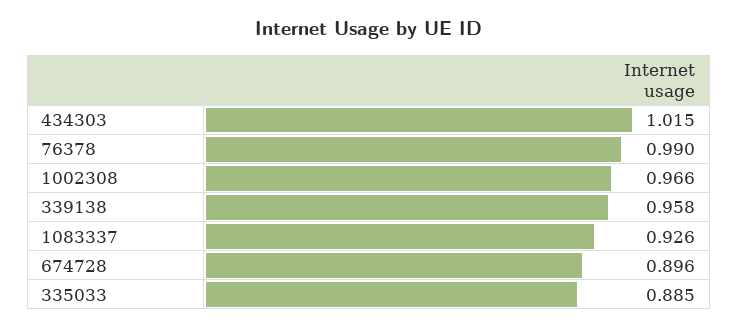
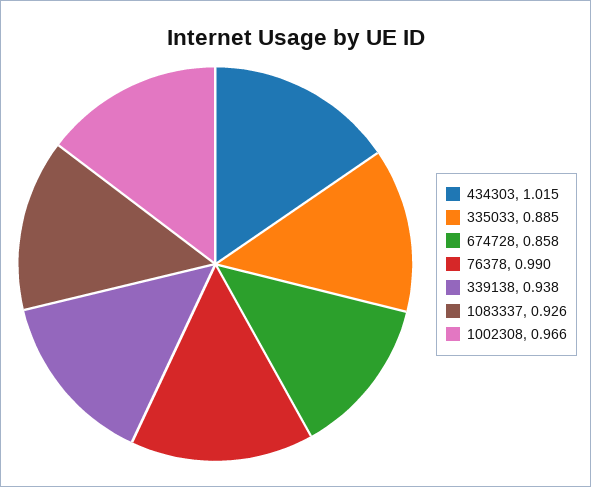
  {
    "434303": 1.015,
    "76378": 0.99,
    "1002308": 0.966,
-   "339138": 0.958,
+   "339138": 0.938,
    "1083337": 0.926,
-   "674728": 0.896,
+   "674728": 0.858,
    "335033": 0.885
  }

